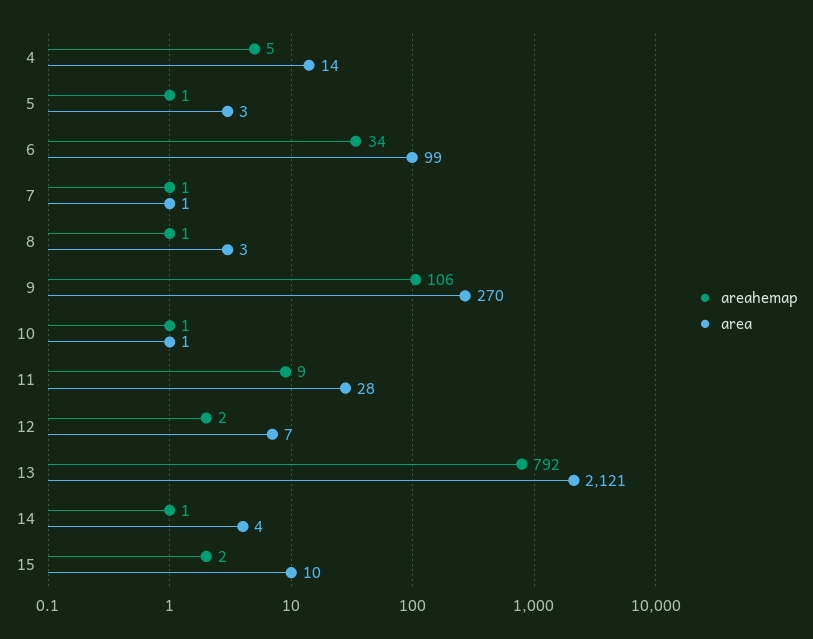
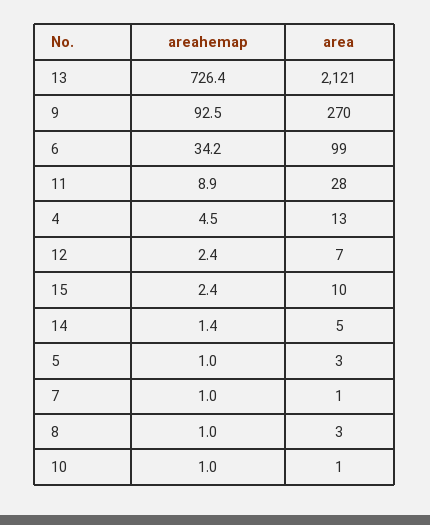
  {
    "areahemap": {
      "4": 4.5,
      "5": 1,
      "6": 34.2,
      "7": 1,
      "8": 1,
-     "9": 106,
+     "9": 92.5,
      "10": 1,
      "11": 8.9,
      "12": 2.4,
-     "13": 792,
+     "13": 726.4,
      "14": 1.4,
      "15": 2.4
    },
    "area": {
-     "4": 14,
+     "4": 13,
      "5": 3,
      "6": 99,
      "7": 1,
      "8": 3,
      "9": 270,
      "10": 1,
      "11": 28,
      "12": 7,
      "13": 2121,
-     "14": 4,
+     "14": 5,
      "15": 10
    }
  }

